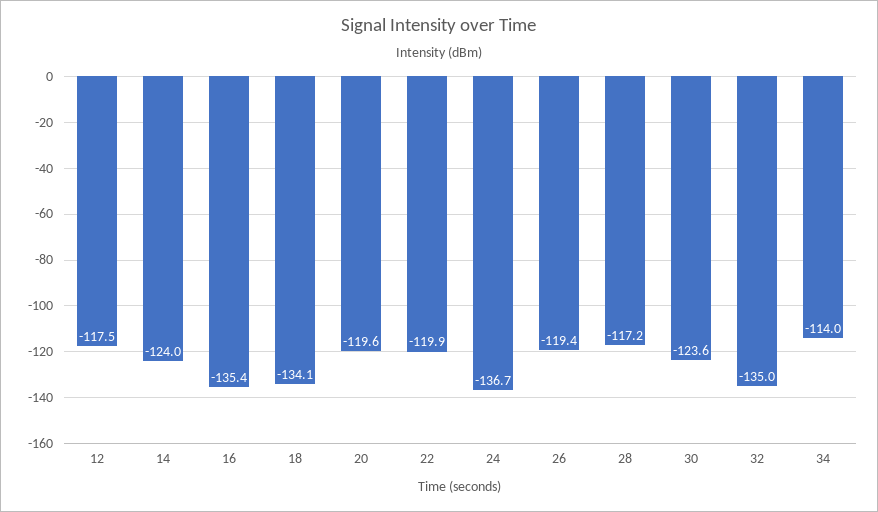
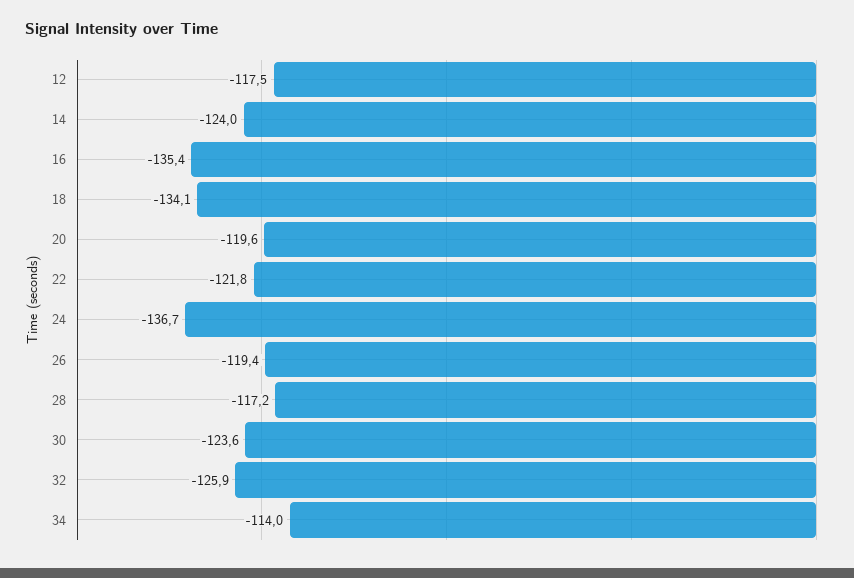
  {
    "12": -117.5,
    "14": -124,
    "16": -135.4,
    "18": -134.1,
    "20": -119.6,
-   "22": -119.9,
+   "22": -121.8,
    "24": -136.7,
    "26": -119.4,
    "28": -117.2,
    "30": -123.6,
-   "32": -135,
+   "32": -125.9,
    "34": -114
  }

